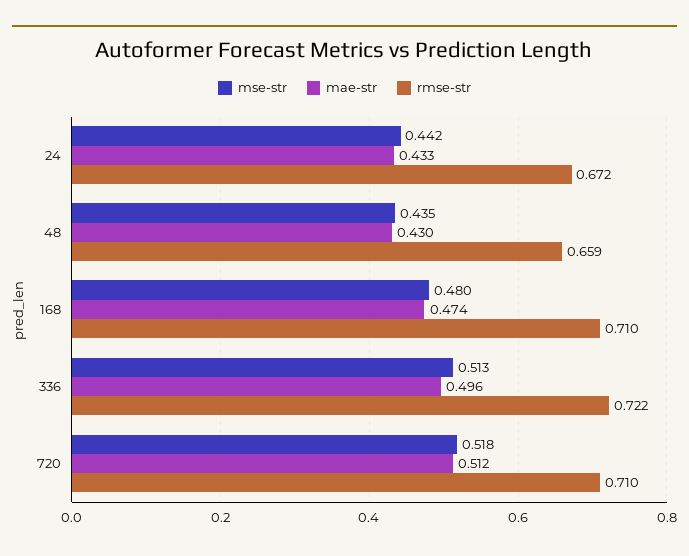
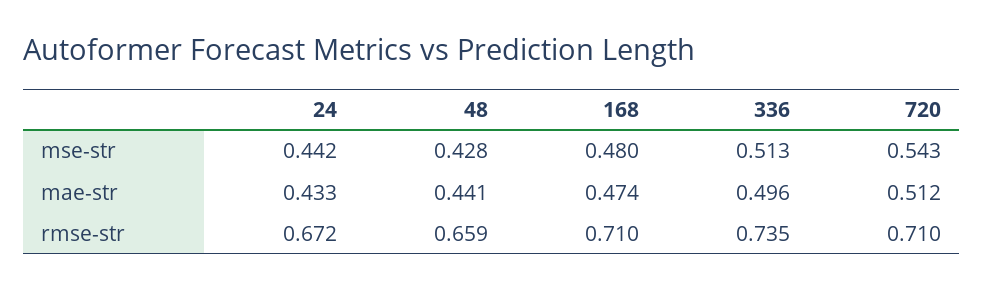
  {
    "mse-str": {
      "24": 0.442,
-     "48": 0.435,
+     "48": 0.428,
      "168": 0.48,
      "336": 0.513,
-     "720": 0.518
+     "720": 0.543
    },
    "mae-str": {
      "24": 0.433,
-     "48": 0.43,
+     "48": 0.441,
      "168": 0.474,
      "336": 0.496,
      "720": 0.512
    },
    "rmse-str": {
      "24": 0.672,
      "48": 0.659,
      "168": 0.71,
-     "336": 0.722,
+     "336": 0.735,
      "720": 0.71
    }
  }

